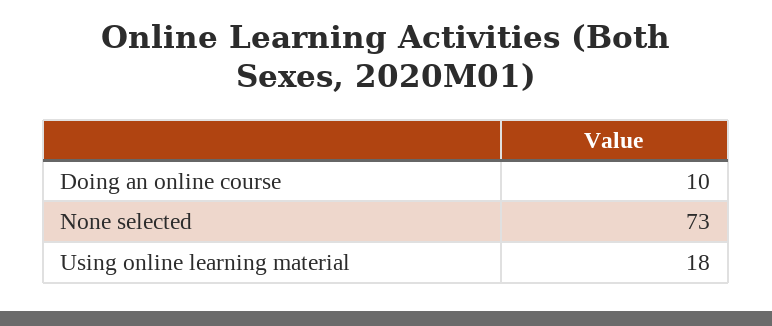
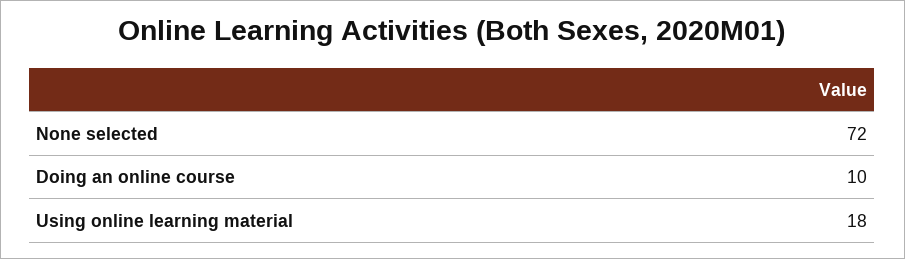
  {
    "Doing an online course": 10,
-   "None selected": 73,
+   "None selected": 72,
    "Using online learning material": 18
  }

